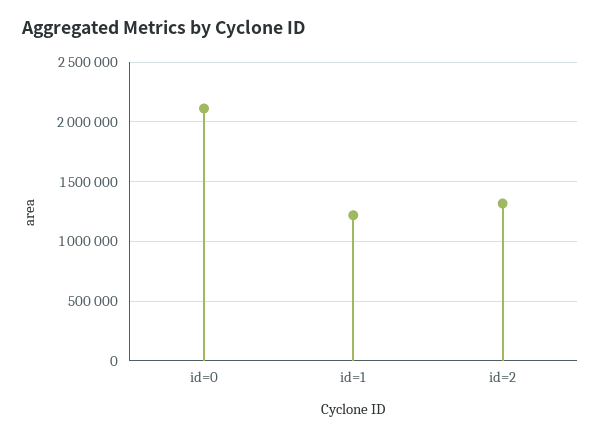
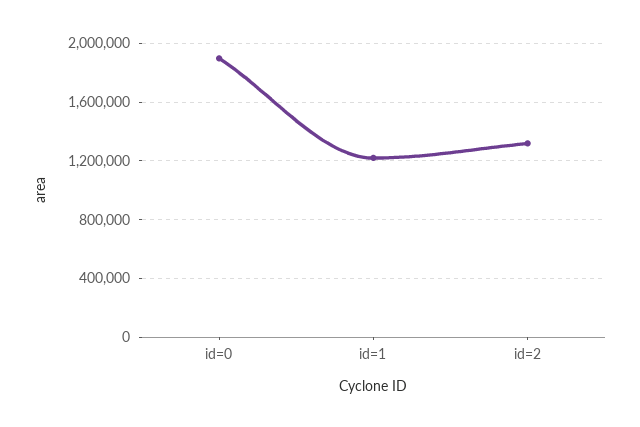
  {
-   "id=0": 2100000,
+   "id=0": 1900000,
    "id=1": 1200000,
    "id=2": 1300000
  }

